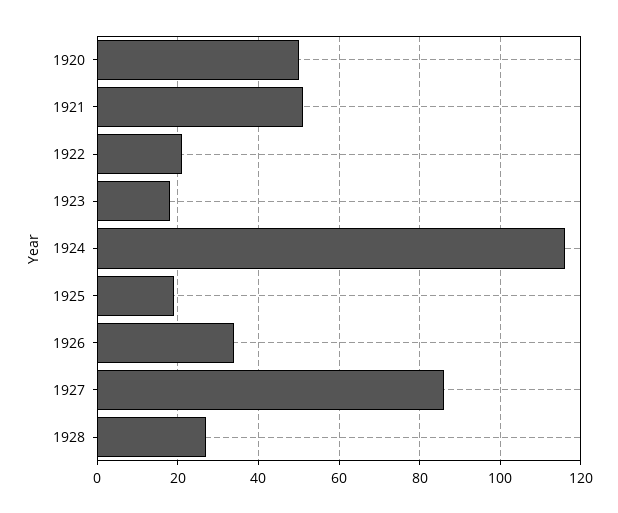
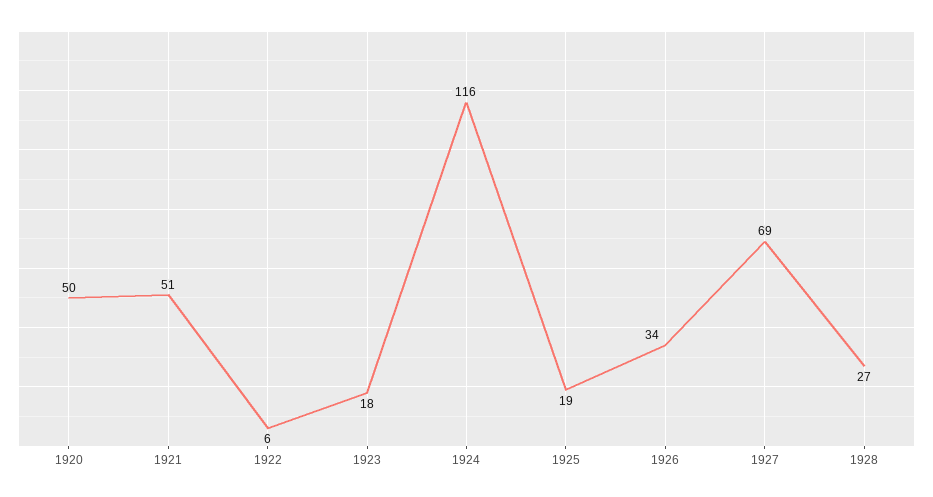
  {
    "1920": 50,
    "1921": 51,
-   "1922": 20,
+   "1922": 6,
    "1923": 18,
    "1924": 116,
    "1925": 19,
    "1926": 34,
-   "1927": 85,
+   "1927": 69,
    "1928": 27
  }

